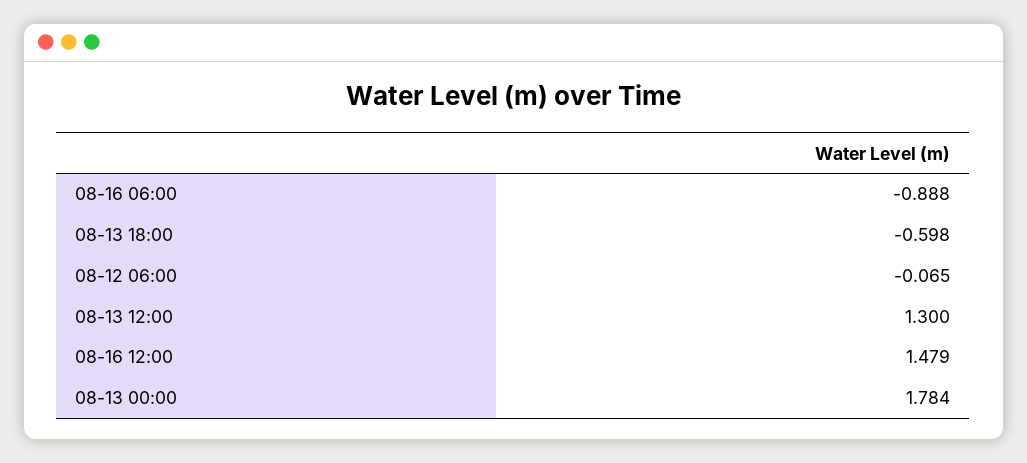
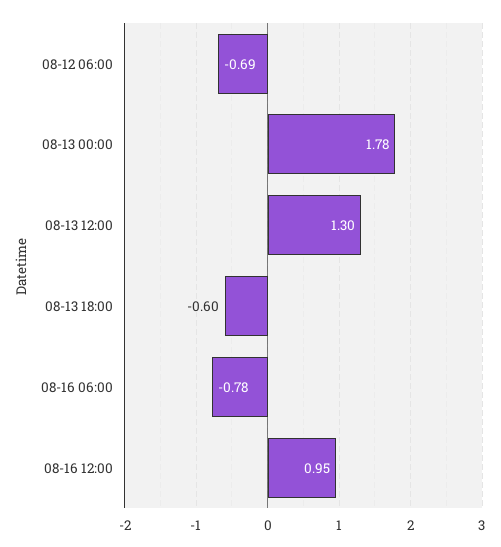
  {
-   "08-16 06:00": -0.888,
+   "08-16 06:00": -0.78,
    "08-13 18:00": -0.598,
-   "08-12 06:00": -0.065,
+   "08-12 06:00": -0.69,
    "08-13 12:00": 1.3,
-   "08-16 12:00": 1.479,
+   "08-16 12:00": 0.95,
    "08-13 00:00": 1.784
  }

